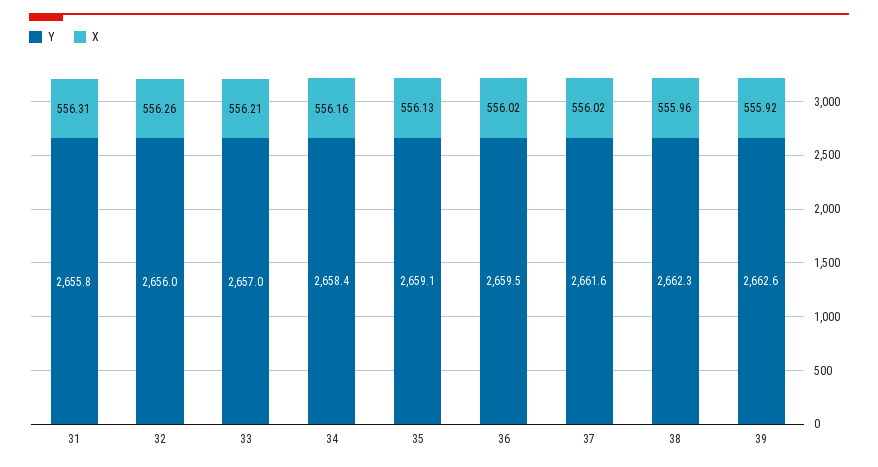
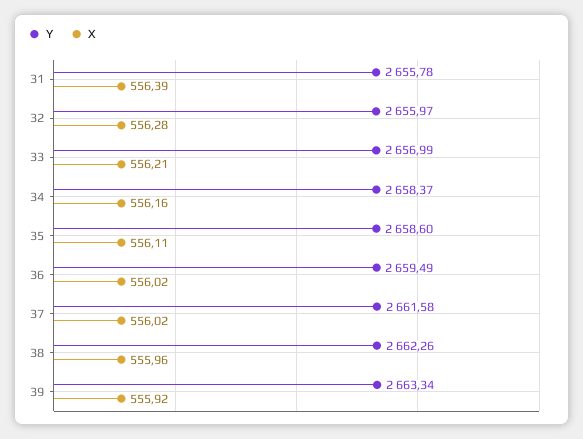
  {
    "Y": {
      "31": 2655.78,
      "32": 2655.97,
      "33": 2656.99,
      "34": 2658.37,
-     "35": 2659.1,
+     "35": 2658.6,
      "36": 2659.49,
      "37": 2661.58,
      "38": 2662.26,
-     "39": 2662.6
+     "39": 2663.34
    },
    "X": {
-     "31": 556.31,
+     "31": 556.39,
-     "32": 556.26,
+     "32": 556.28,
      "33": 556.21,
      "34": 556.16,
-     "35": 556.13,
+     "35": 556.11,
      "36": 556.02,
      "37": 556.02,
      "38": 555.96,
      "39": 555.92
    }
  }

